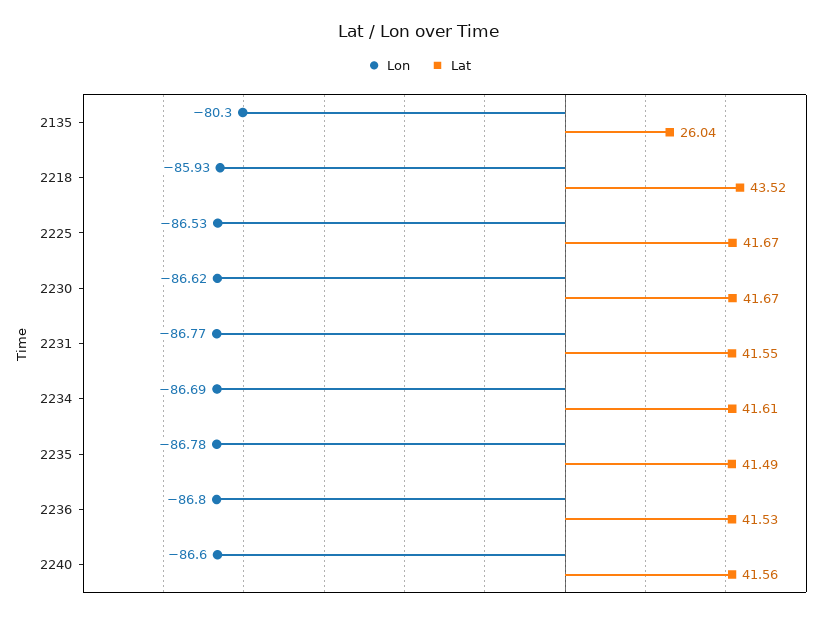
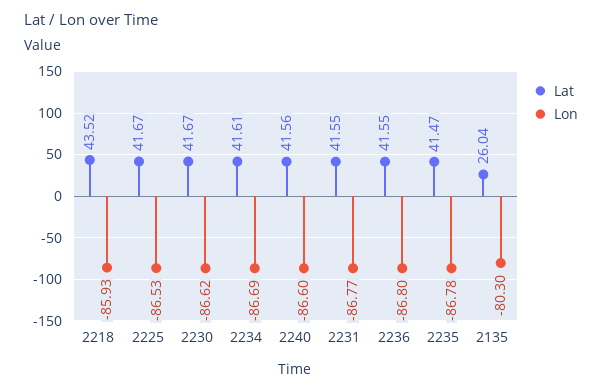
  {
    "Lon": {
      "2135": -80.3,
      "2218": -85.93,
      "2225": -86.53,
      "2230": -86.62,
      "2231": -86.77,
      "2234": -86.69,
      "2235": -86.78,
      "2236": -86.8,
      "2240": -86.6
    },
    "Lat": {
      "2135": 26.04,
      "2218": 43.52,
      "2225": 41.67,
      "2230": 41.67,
      "2231": 41.55,
      "2234": 41.61,
-     "2235": 41.49,
+     "2235": 41.47,
-     "2236": 41.53,
+     "2236": 41.55,
      "2240": 41.56
    }
  }

